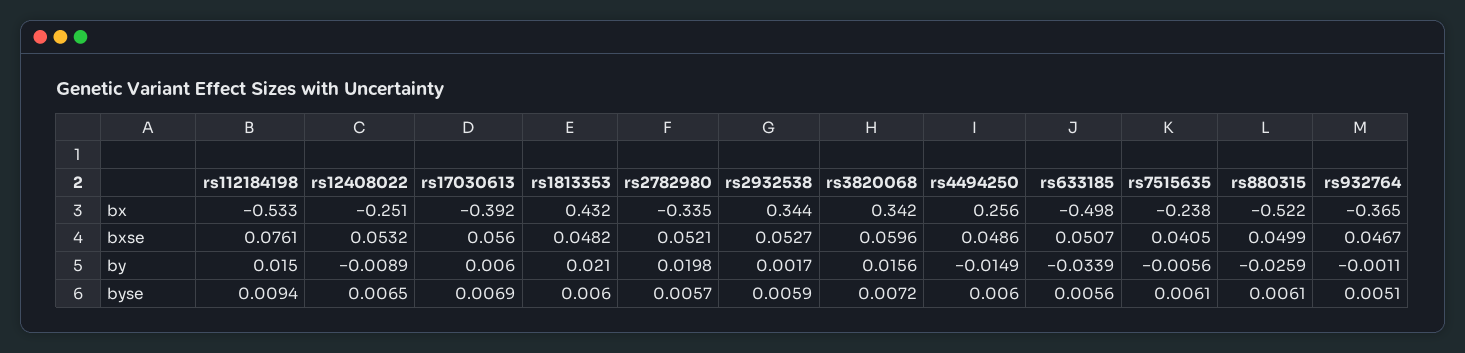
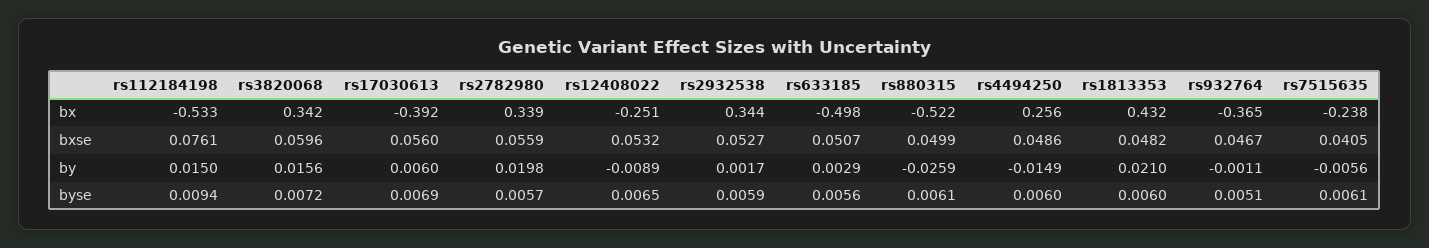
  {
    "rs112184198": {
      "bx": -0.533,
      "bxse": 0.0761,
      "by": 0.015,
      "byse": 0.0094
    },
    "rs12408022": {
      "bx": -0.251,
      "bxse": 0.0532,
      "by": -0.0089,
      "byse": 0.0065
    },
    "rs17030613": {
      "bx": -0.392,
      "bxse": 0.056,
      "by": 0.006,
      "byse": 0.0069
    },
    "rs1813353": {
      "bx": 0.432,
      "bxse": 0.0482,
      "by": 0.021,
      "byse": 0.006
    },
    "rs2782980": {
-     "bx": -0.335,
+     "bx": 0.339,
-     "bxse": 0.0521,
+     "bxse": 0.0559,
      "by": 0.0198,
      "byse": 0.0057
    },
    "rs2932538": {
      "bx": 0.344,
      "bxse": 0.0527,
      "by": 0.0017,
      "byse": 0.0059
    },
    "rs3820068": {
      "bx": 0.342,
      "bxse": 0.0596,
      "by": 0.0156,
      "byse": 0.0072
    },
    "rs4494250": {
      "bx": 0.256,
      "bxse": 0.0486,
      "by": -0.0149,
      "byse": 0.006
    },
    "rs633185": {
      "bx": -0.498,
      "bxse": 0.0507,
-     "by": -0.0339,
+     "by": 0.0029,
      "byse": 0.0056
    },
    "rs7515635": {
      "bx": -0.238,
      "bxse": 0.0405,
      "by": -0.0056,
      "byse": 0.0061
    },
    "rs880315": {
      "bx": -0.522,
      "bxse": 0.0499,
      "by": -0.0259,
      "byse": 0.0061
    },
    "rs932764": {
      "bx": -0.365,
      "bxse": 0.0467,
      "by": -0.0011,
      "byse": 0.0051
    }
  }

